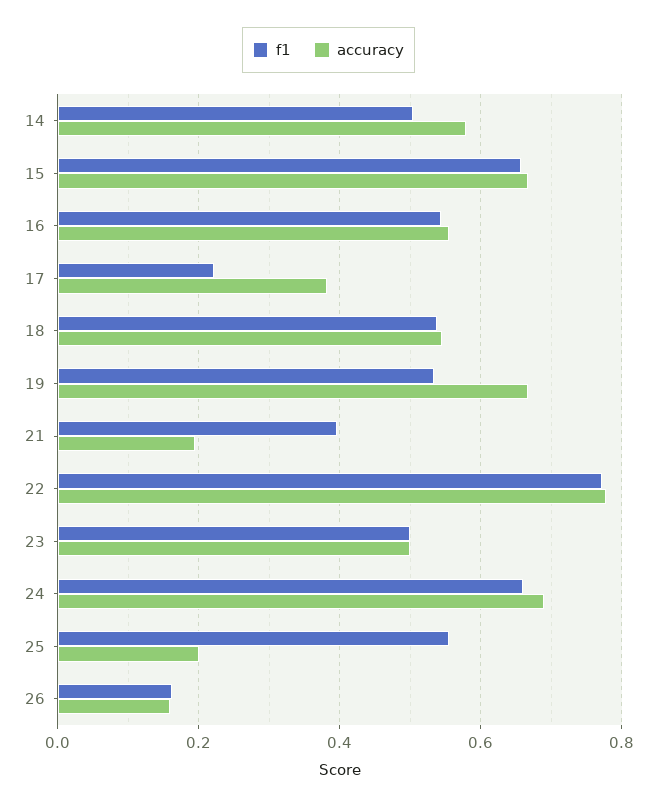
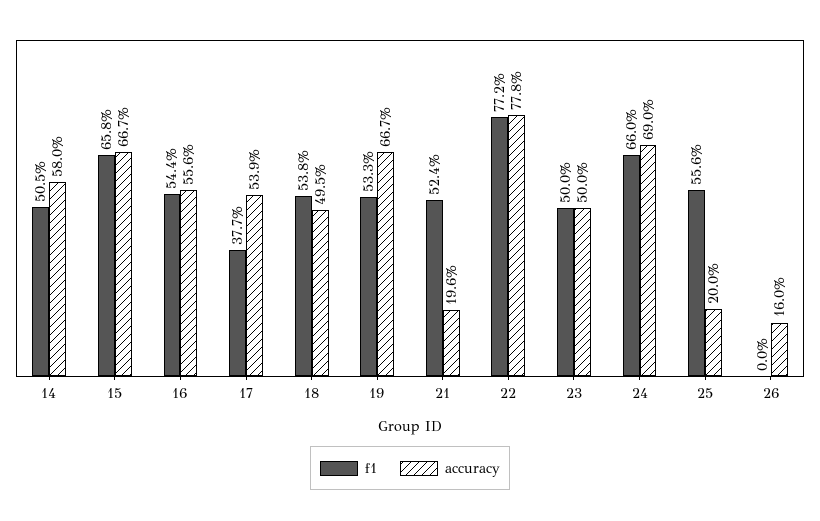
  {
    "f1": {
      "14": 0.505,
      "15": 0.658,
      "16": 0.544,
-     "17": 0.22,
+     "17": 0.377,
      "18": 0.538,
      "19": 0.533,
-     "21": 0.4,
+     "21": 0.524,
      "22": 0.772,
      "23": 0.5,
      "24": 0.66,
      "25": 0.556,
-     "26": 0.16
+     "26": 0
    },
    "accuracy": {
      "14": 0.58,
      "15": 0.667,
      "16": 0.556,
-     "17": 0.38,
+     "17": 0.539,
-     "18": 0.54,
+     "18": 0.495,
      "19": 0.667,
      "21": 0.196,
      "22": 0.778,
      "23": 0.5,
      "24": 0.69,
      "25": 0.2,
      "26": 0.16
    }
  }

